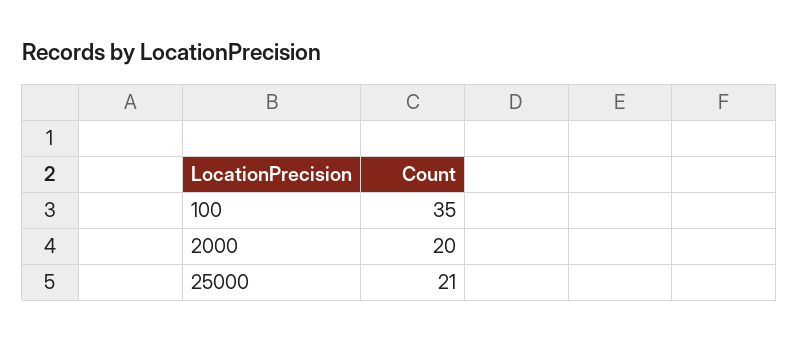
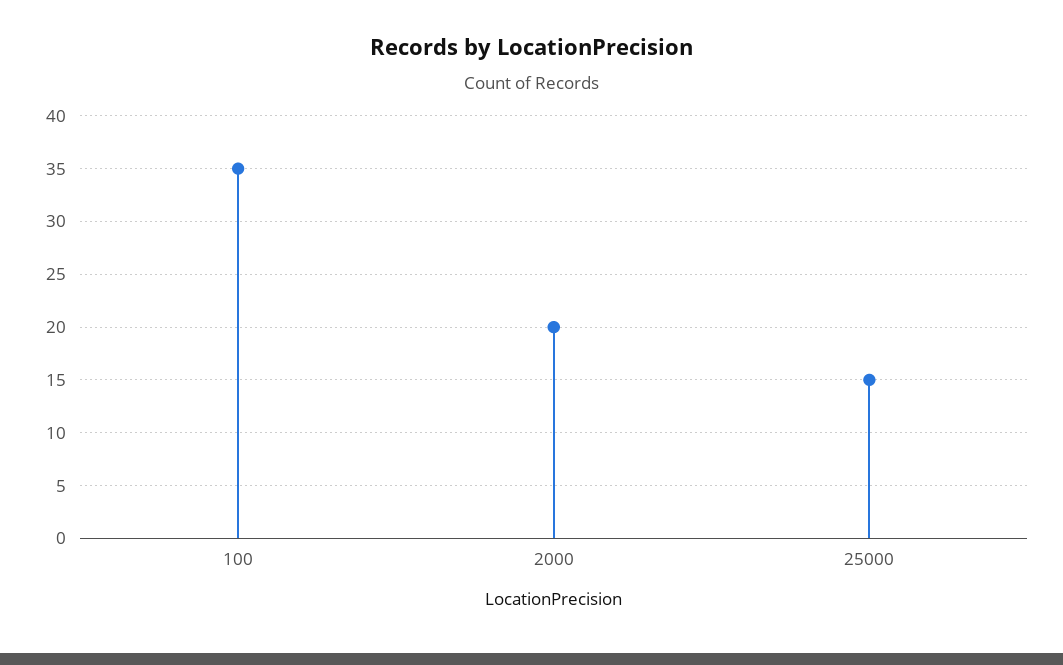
  {
    "100": 35,
    "2000": 20,
-   "25000": 21
+   "25000": 15
  }

